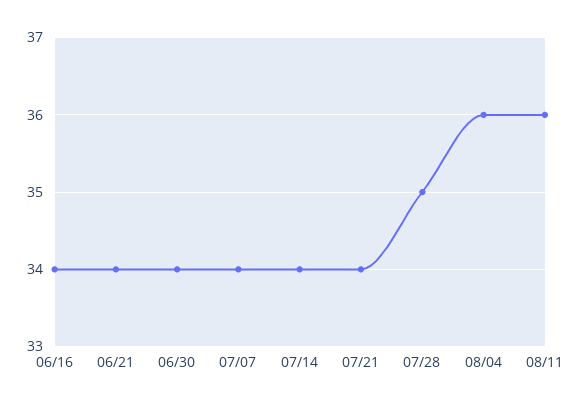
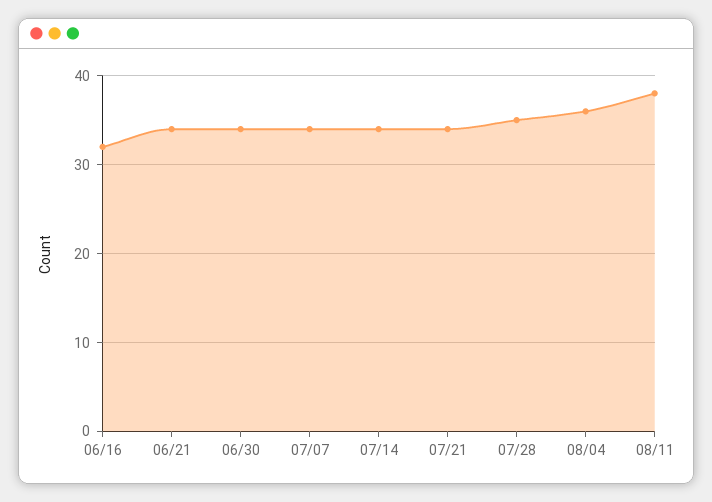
  {
-   "06/16": 34,
+   "06/16": 32,
    "06/21": 34,
    "06/30": 34,
    "07/07": 34,
    "07/14": 34,
    "07/21": 34,
    "07/28": 35,
    "08/04": 36,
-   "08/11": 36
+   "08/11": 38
  }

